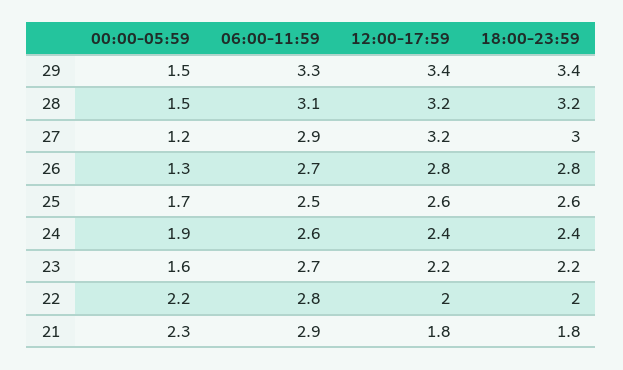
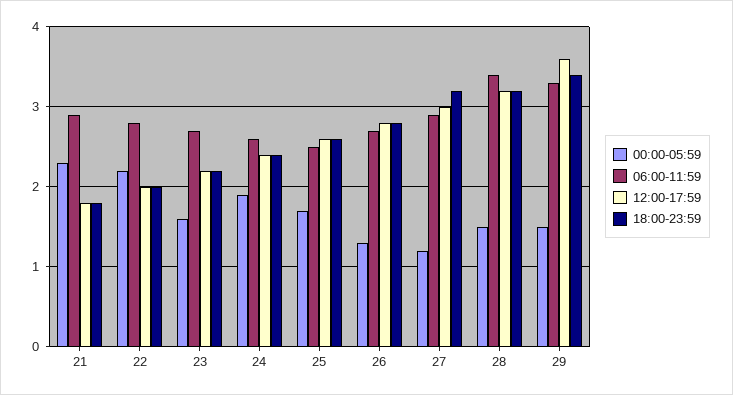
  {
    "00:00-05:59": {
      "29": 1.5,
      "28": 1.5,
      "27": 1.2,
      "26": 1.3,
      "25": 1.7,
      "24": 1.9,
      "23": 1.6,
      "22": 2.2,
      "21": 2.3
    },
    "06:00-11:59": {
      "29": 3.3,
-     "28": 3.1,
+     "28": 3.4,
      "27": 2.9,
      "26": 2.7,
      "25": 2.5,
      "24": 2.6,
      "23": 2.7,
      "22": 2.8,
      "21": 2.9
    },
    "12:00-17:59": {
-     "29": 3.4,
+     "29": 3.6,
      "28": 3.2,
-     "27": 3.2,
+     "27": 3,
      "26": 2.8,
      "25": 2.6,
      "24": 2.4,
      "23": 2.2,
      "22": 2,
      "21": 1.8
    },
    "18:00-23:59": {
      "29": 3.4,
      "28": 3.2,
-     "27": 3,
+     "27": 3.2,
      "26": 2.8,
      "25": 2.6,
      "24": 2.4,
      "23": 2.2,
      "22": 2,
      "21": 1.8
    }
  }

